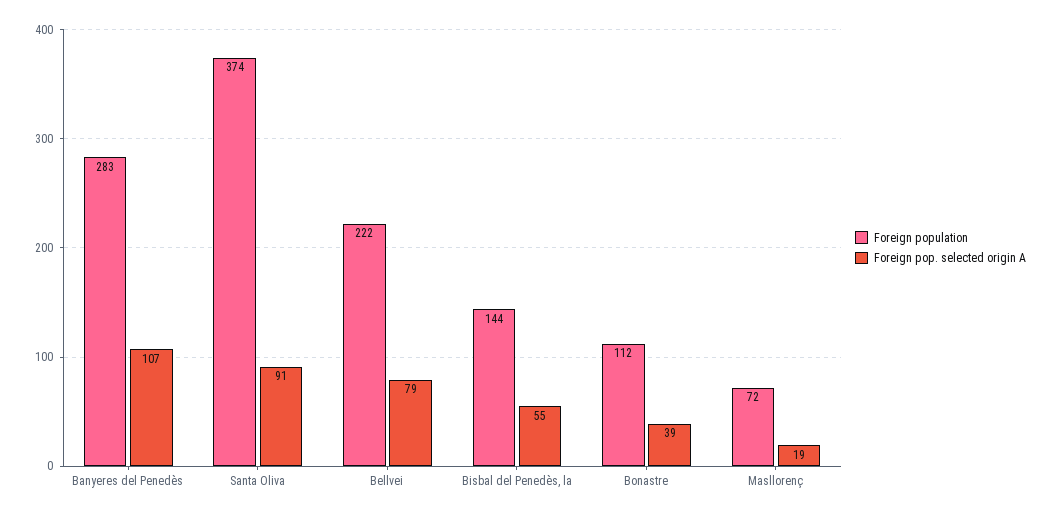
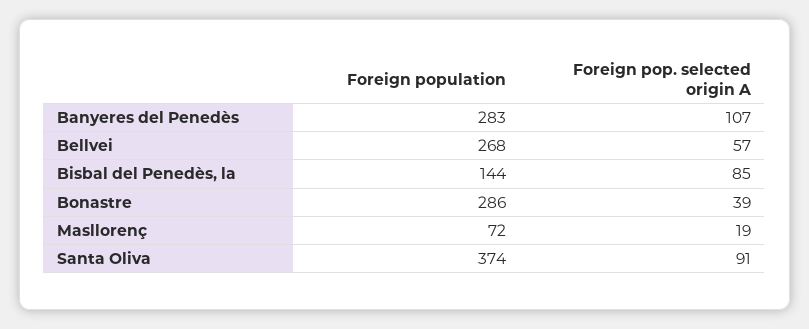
  {
    "Foreign population": {
      "Banyeres del Penedès": 283,
      "Santa Oliva": 374,
-     "Bellvei": 222,
+     "Bellvei": 268,
      "Bisbal del Penedès, la": 144,
-     "Bonastre": 112,
+     "Bonastre": 286,
      "Masllorenç": 72
    },
    "Foreign pop. selected origin A": {
      "Banyeres del Penedès": 107,
      "Santa Oliva": 91,
-     "Bellvei": 79,
+     "Bellvei": 57,
-     "Bisbal del Penedès, la": 55,
+     "Bisbal del Penedès, la": 85,
      "Bonastre": 39,
      "Masllorenç": 19
    }
  }

